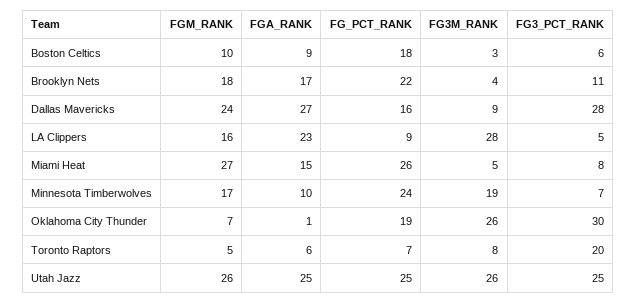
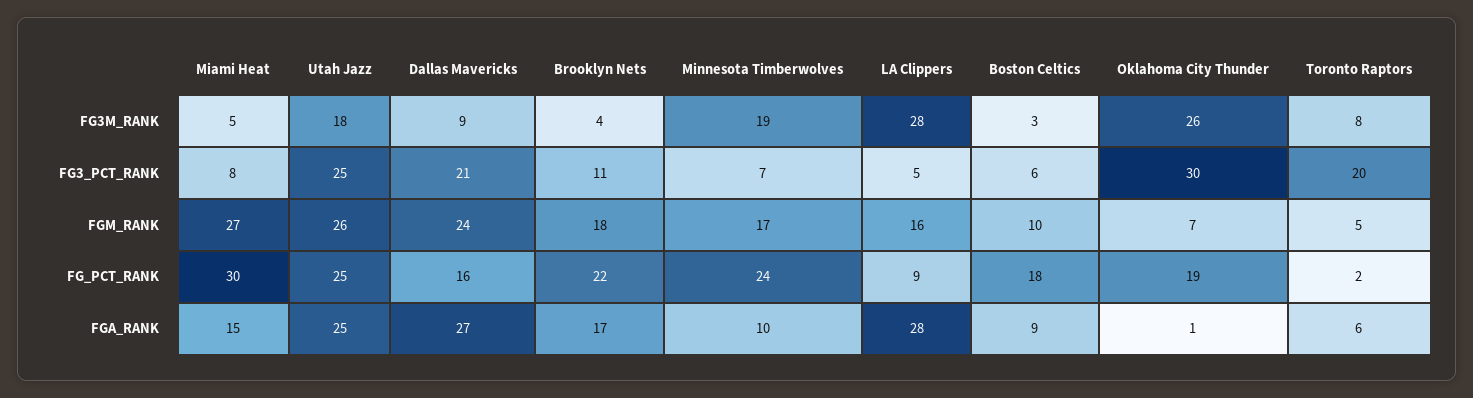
  {
    "FGM_RANK": {
      "Boston Celtics": 10,
      "Brooklyn Nets": 18,
      "Dallas Mavericks": 24,
      "LA Clippers": 16,
      "Miami Heat": 27,
      "Minnesota Timberwolves": 17,
      "Oklahoma City Thunder": 7,
      "Toronto Raptors": 5,
      "Utah Jazz": 26
    },
    "FGA_RANK": {
      "Boston Celtics": 9,
      "Brooklyn Nets": 17,
      "Dallas Mavericks": 27,
-     "LA Clippers": 23,
+     "LA Clippers": 28,
      "Miami Heat": 15,
      "Minnesota Timberwolves": 10,
      "Oklahoma City Thunder": 1,
      "Toronto Raptors": 6,
      "Utah Jazz": 25
    },
    "FG_PCT_RANK": {
      "Boston Celtics": 18,
      "Brooklyn Nets": 22,
      "Dallas Mavericks": 16,
      "LA Clippers": 9,
-     "Miami Heat": 26,
+     "Miami Heat": 30,
      "Minnesota Timberwolves": 24,
      "Oklahoma City Thunder": 19,
-     "Toronto Raptors": 7,
+     "Toronto Raptors": 2,
      "Utah Jazz": 25
    },
    "FG3M_RANK": {
      "Boston Celtics": 3,
      "Brooklyn Nets": 4,
      "Dallas Mavericks": 9,
      "LA Clippers": 28,
      "Miami Heat": 5,
      "Minnesota Timberwolves": 19,
      "Oklahoma City Thunder": 26,
      "Toronto Raptors": 8,
-     "Utah Jazz": 26
+     "Utah Jazz": 18
    },
    "FG3_PCT_RANK": {
      "Boston Celtics": 6,
      "Brooklyn Nets": 11,
-     "Dallas Mavericks": 28,
+     "Dallas Mavericks": 21,
      "LA Clippers": 5,
      "Miami Heat": 8,
      "Minnesota Timberwolves": 7,
      "Oklahoma City Thunder": 30,
      "Toronto Raptors": 20,
      "Utah Jazz": 25
    }
  }

